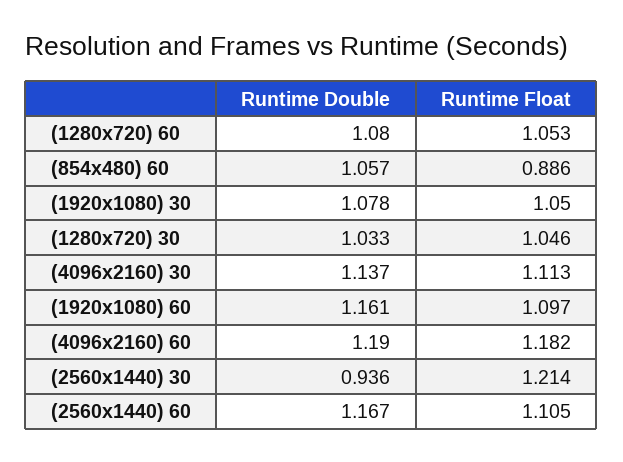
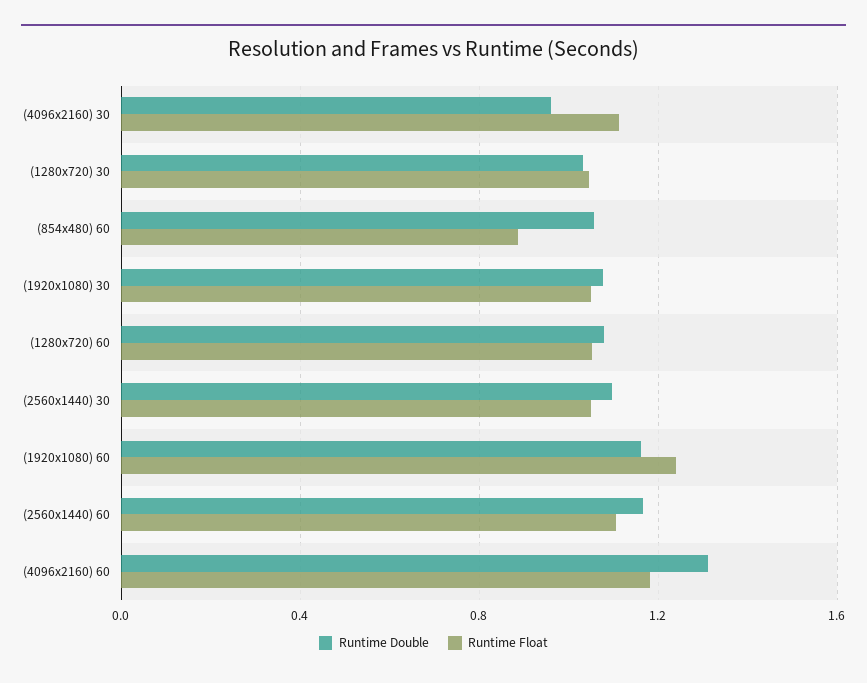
  {
    "Runtime Double": {
      "(1280x720) 60": 1.08,
      "(854x480) 60": 1.057,
      "(1920x1080) 30": 1.078,
      "(1280x720) 30": 1.033,
-     "(4096x2160) 30": 1.137,
+     "(4096x2160) 30": 0.95,
      "(1920x1080) 60": 1.161,
-     "(4096x2160) 60": 1.19,
+     "(4096x2160) 60": 1.3,
-     "(2560x1440) 30": 0.936,
+     "(2560x1440) 30": 1.1,
      "(2560x1440) 60": 1.167
    },
    "Runtime Float": {
      "(1280x720) 60": 1.053,
      "(854x480) 60": 0.886,
      "(1920x1080) 30": 1.05,
      "(1280x720) 30": 1.046,
      "(4096x2160) 30": 1.113,
-     "(1920x1080) 60": 1.097,
+     "(1920x1080) 60": 1.25,
      "(4096x2160) 60": 1.182,
-     "(2560x1440) 30": 1.214,
+     "(2560x1440) 30": 1.05,
      "(2560x1440) 60": 1.105
    }
  }

